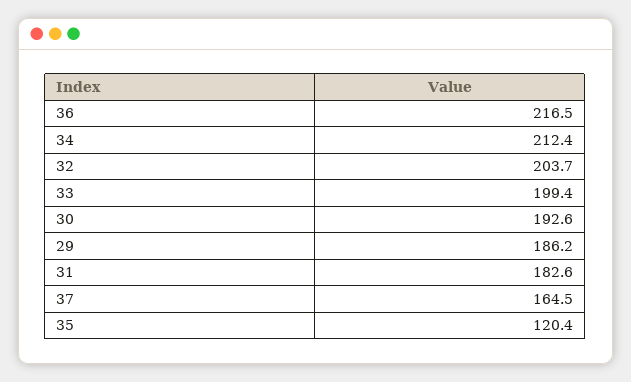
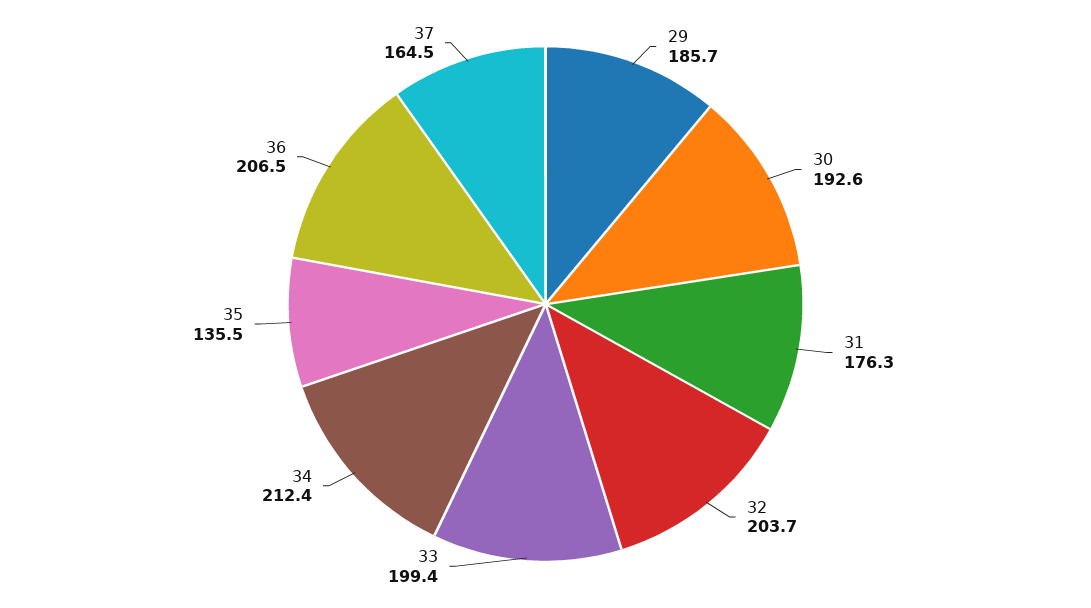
  {
-   "36": 216.5,
+   "36": 206.5,
    "34": 212.4,
    "32": 203.7,
    "33": 199.4,
    "30": 192.6,
-   "29": 186.2,
+   "29": 185.7,
-   "31": 182.6,
+   "31": 176.3,
    "37": 164.5,
-   "35": 120.4
+   "35": 135.5
  }

